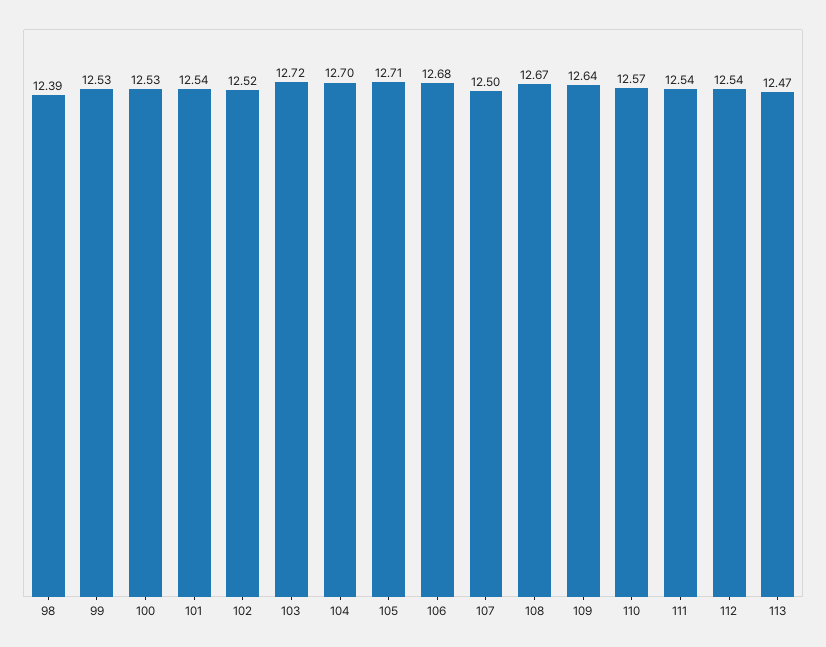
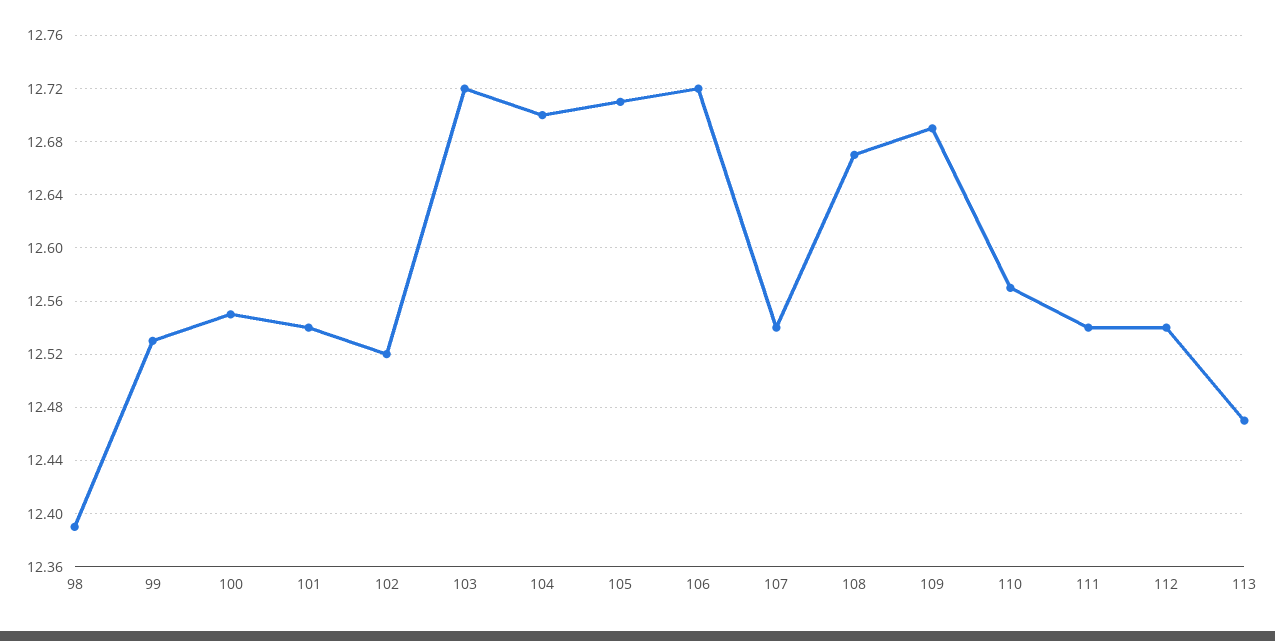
  {
    "98": 12.39,
    "99": 12.53,
-   "100": 12.53,
+   "100": 12.55,
    "101": 12.54,
    "102": 12.52,
    "103": 12.72,
    "104": 12.7,
    "105": 12.71,
-   "106": 12.68,
+   "106": 12.72,
-   "107": 12.5,
+   "107": 12.54,
    "108": 12.67,
-   "109": 12.64,
+   "109": 12.69,
    "110": 12.57,
    "111": 12.54,
    "112": 12.54,
    "113": 12.47
  }

